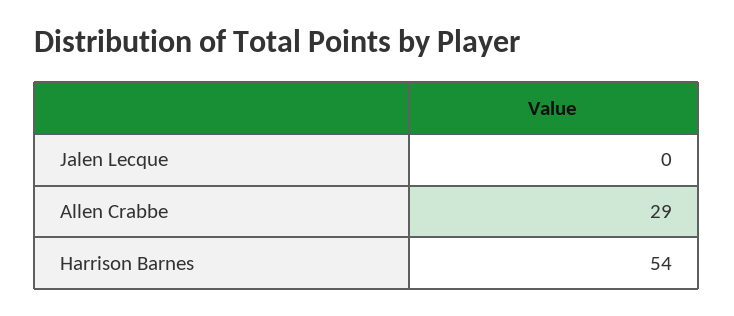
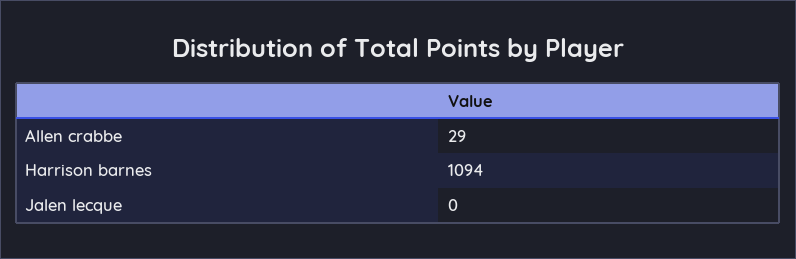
  {
    "Jalen Lecque": 0,
    "Allen Crabbe": 29,
-   "Harrison Barnes": 54
+   "Harrison Barnes": 1094
  }

